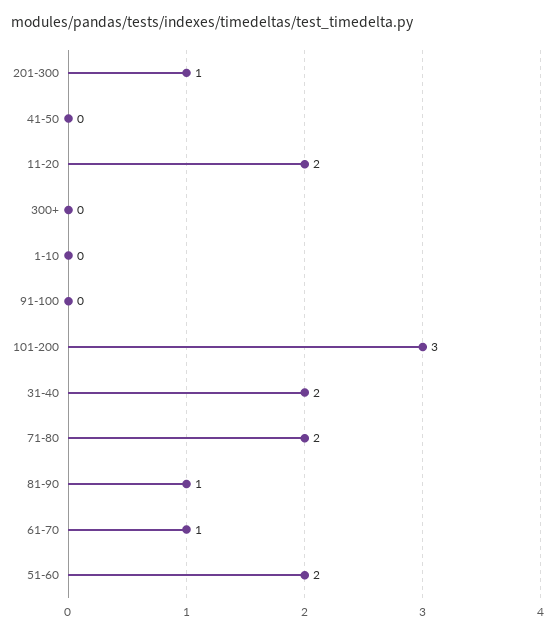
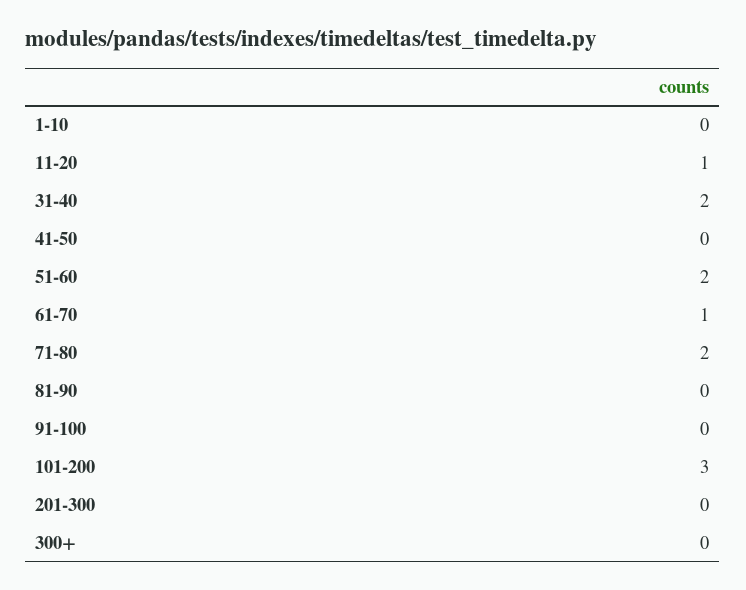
  {
-   "201-300": 1,
+   "201-300": 0,
    "41-50": 0,
-   "11-20": 2,
+   "11-20": 1,
    "300+": 0,
    "1-10": 0,
    "91-100": 0,
    "101-200": 3,
    "31-40": 2,
    "71-80": 2,
-   "81-90": 1,
+   "81-90": 0,
    "61-70": 1,
    "51-60": 2
  }

